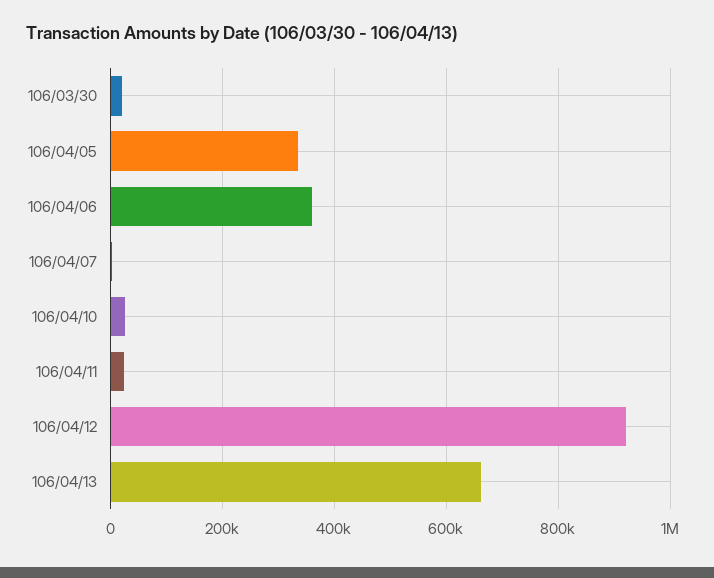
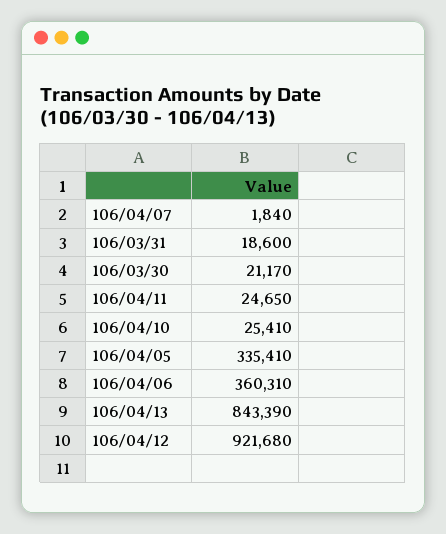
  {
    "106/03/30": 21170,
    "106/04/05": 335410,
    "106/04/06": 360310,
    "106/04/07": 1840,
    "106/04/10": 25410,
    "106/04/11": 24650,
    "106/04/12": 921680,
-   "106/04/13": 660000
+   "106/04/13": 843390,
+   "106/03/31": 18600
  }

